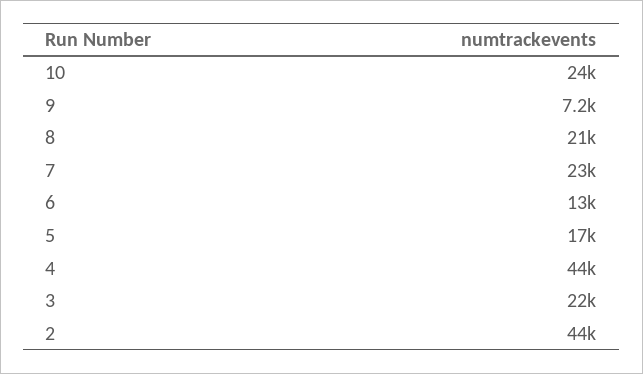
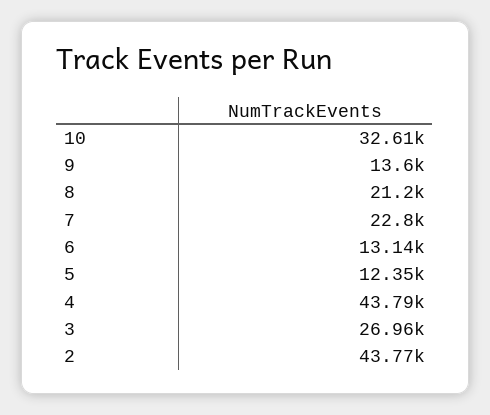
  {
-   "10": 24000,
+   "10": 32610,
-   "9": 7200,
+   "9": 13600,
    "8": 21200,
    "7": 22800,
    "6": 13140,
-   "5": 17000,
+   "5": 12350,
    "4": 43790,
-   "3": 22000,
+   "3": 26960,
    "2": 43770
  }

